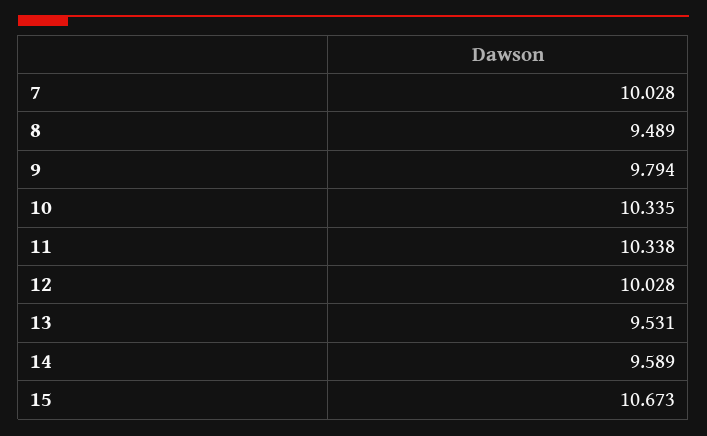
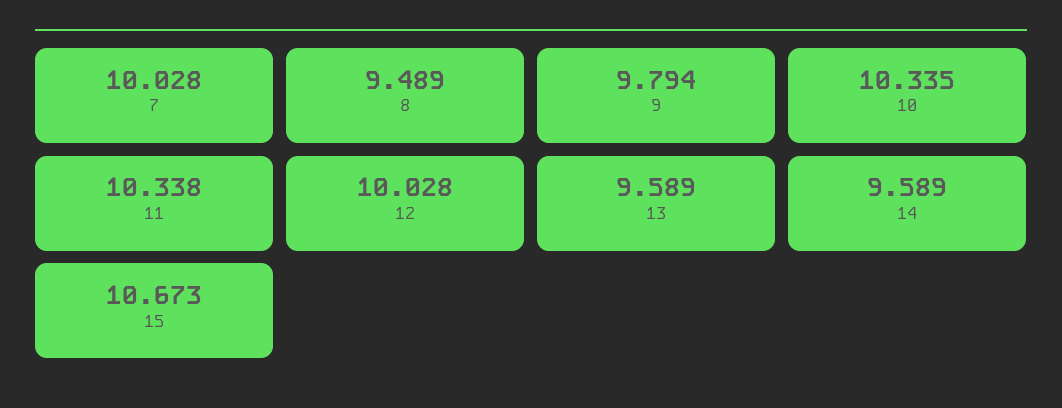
  {
    "7": 10.028,
    "8": 9.489,
    "9": 9.794,
    "10": 10.335,
    "11": 10.338,
    "12": 10.028,
-   "13": 9.531,
+   "13": 9.589,
    "14": 9.589,
    "15": 10.673
  }

